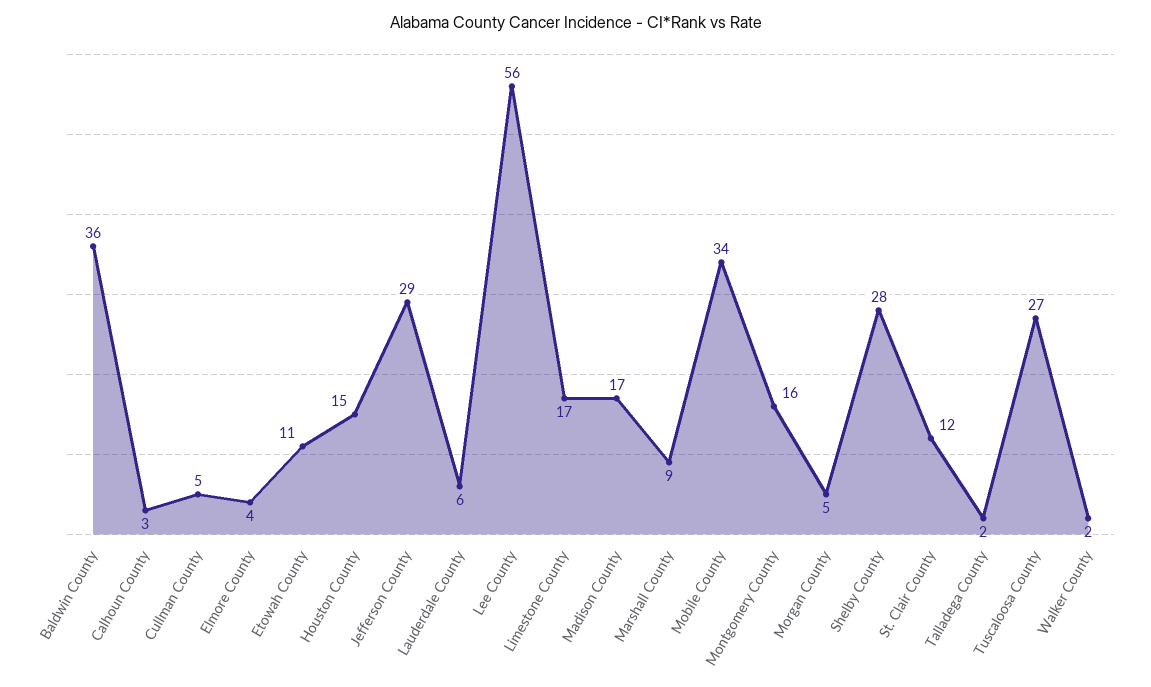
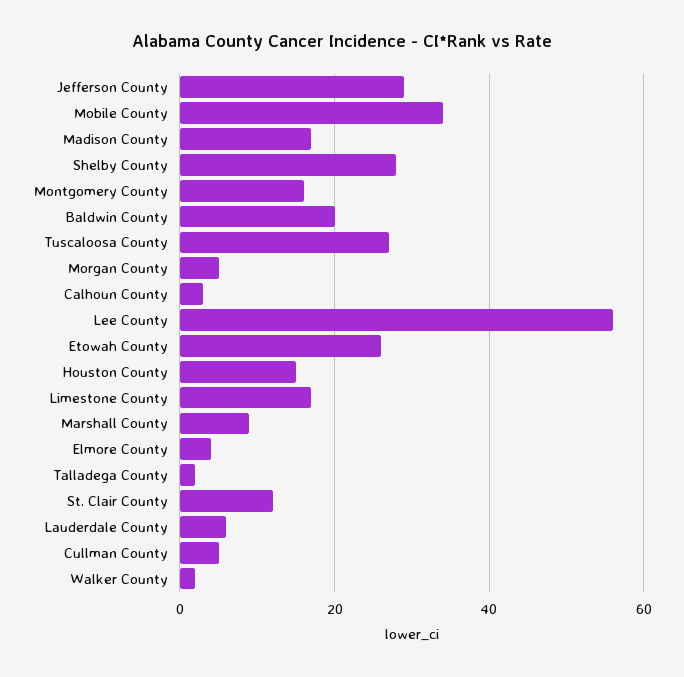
  {
-   "Baldwin County": 36,
+   "Baldwin County": 20,
    "Calhoun County": 3,
    "Cullman County": 5,
    "Elmore County": 4,
-   "Etowah County": 11,
+   "Etowah County": 25,
    "Houston County": 15,
    "Jefferson County": 29,
    "Lauderdale County": 6,
    "Lee County": 56,
    "Limestone County": 17,
    "Madison County": 17,
    "Marshall County": 9,
    "Mobile County": 34,
    "Montgomery County": 16,
    "Morgan County": 5,
    "Shelby County": 28,
    "St. Clair County": 12,
    "Talladega County": 2,
    "Tuscaloosa County": 27,
    "Walker County": 2
  }

